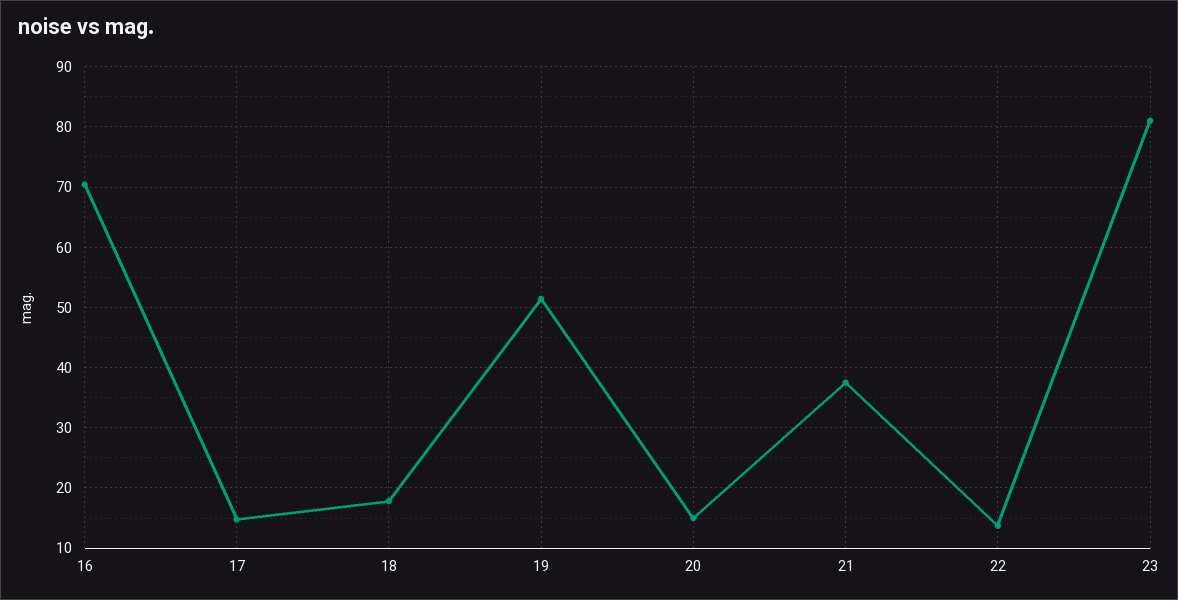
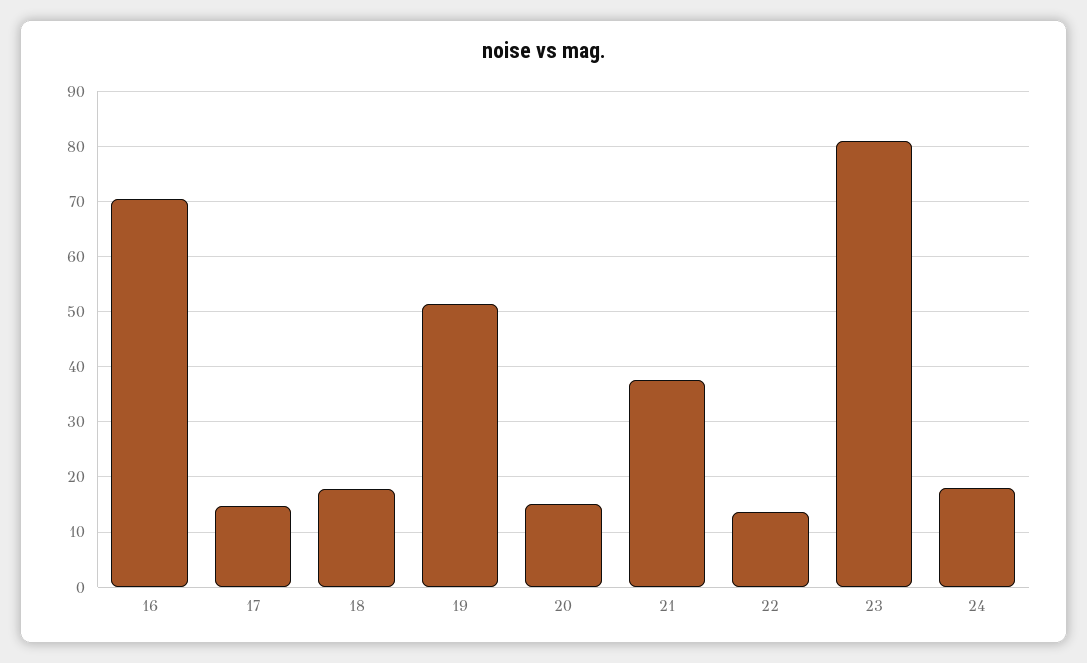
  {
    "16": 70,
    "17": 15,
    "18": 18,
    "19": 51,
    "20": 15,
    "21": 38,
    "22": 14,
-   "23": 81
+   "23": 81,
+   "24": 18
  }

